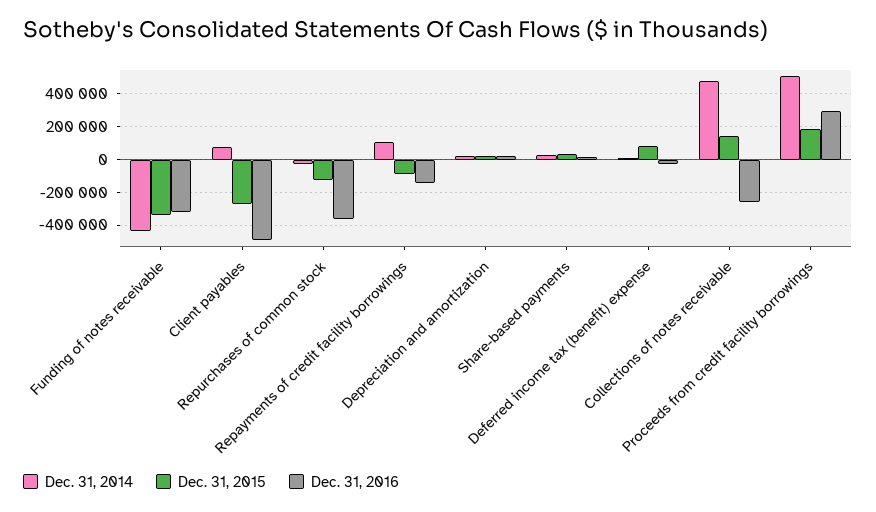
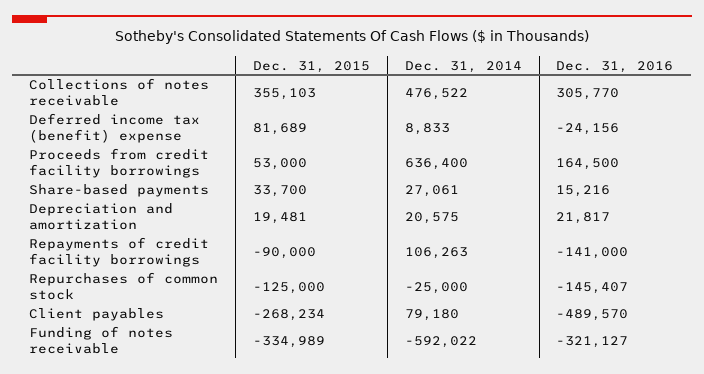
  {
    "Dec. 31, 2014": {
-     "Funding of notes receivable": -450000,
+     "Funding of notes receivable": -592022,
      "Client payables": 79180,
      "Repurchases of common stock": -25000,
      "Repayments of credit facility borrowings": 106263,
      "Depreciation and amortization": 20575,
      "Share-based payments": 27061,
      "Deferred income tax (benefit) expense": 8833,
      "Collections of notes receivable": 476522,
-     "Proceeds from credit facility borrowings": 500000
+     "Proceeds from credit facility borrowings": 636400
    },
    "Dec. 31, 2015": {
      "Funding of notes receivable": -334989,
      "Client payables": -268234,
      "Repurchases of common stock": -125000,
      "Repayments of credit facility borrowings": -90000,
      "Depreciation and amortization": 19481,
      "Share-based payments": 33700,
      "Deferred income tax (benefit) expense": 81689,
-     "Collections of notes receivable": 150000,
+     "Collections of notes receivable": 355103,
-     "Proceeds from credit facility borrowings": 200000
+     "Proceeds from credit facility borrowings": 53000
    },
    "Dec. 31, 2016": {
      "Funding of notes receivable": -321127,
      "Client payables": -489570,
-     "Repurchases of common stock": -350000,
+     "Repurchases of common stock": -145407,
      "Repayments of credit facility borrowings": -141000,
      "Depreciation and amortization": 21817,
      "Share-based payments": 15216,
      "Deferred income tax (benefit) expense": -24156,
-     "Collections of notes receivable": -250000,
+     "Collections of notes receivable": 305770,
-     "Proceeds from credit facility borrowings": 300000
+     "Proceeds from credit facility borrowings": 164500
    }
  }

